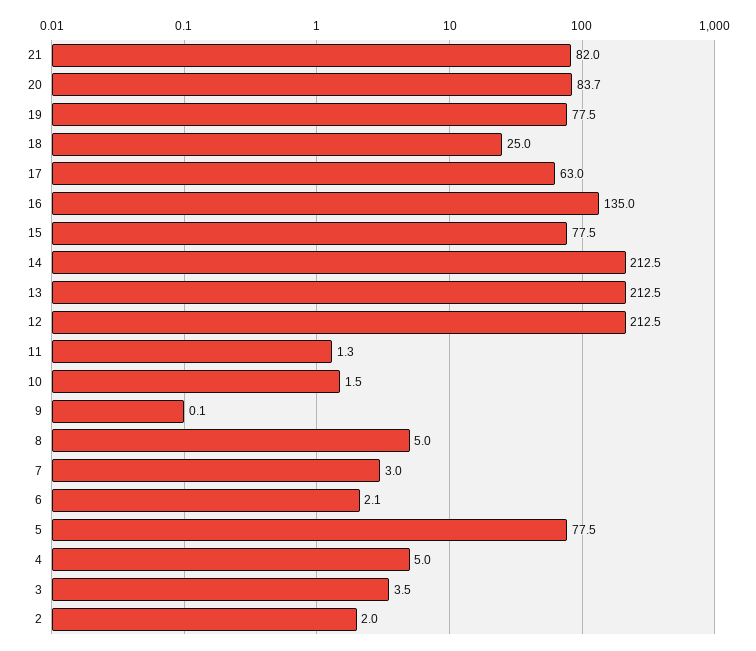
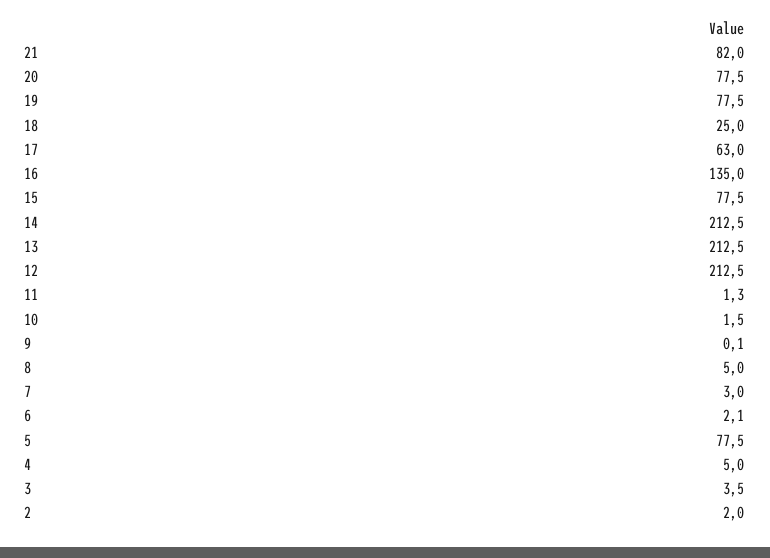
  {
    "21": 82,
-   "20": 83.7,
+   "20": 77.5,
    "19": 77.5,
    "18": 25,
    "17": 63,
    "16": 135,
    "15": 77.5,
    "14": 212.5,
    "13": 212.5,
    "12": 212.5,
    "11": 1.3,
    "10": 1.5,
    "9": 0.1,
    "8": 5,
    "7": 3,
    "6": 2.1,
    "5": 77.5,
    "4": 5,
    "3": 3.5,
    "2": 2
  }

